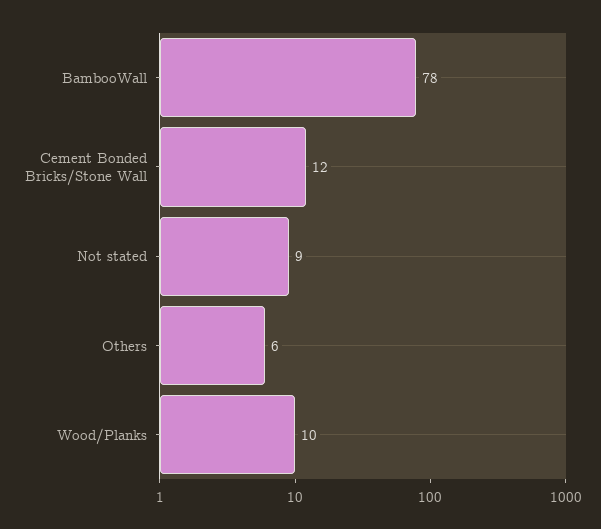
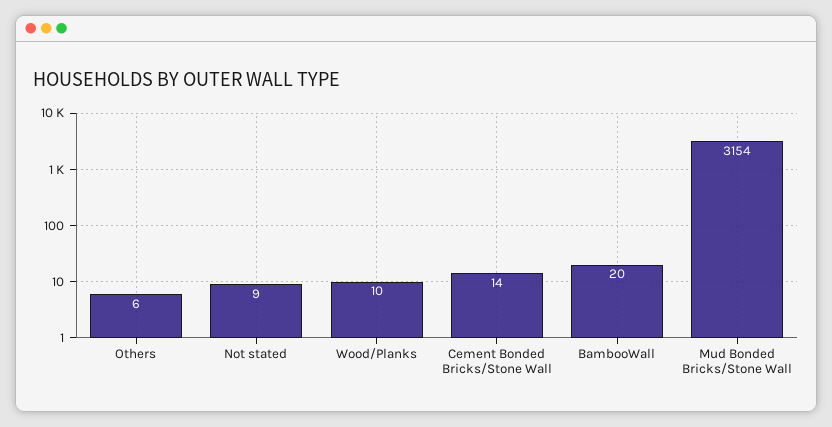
  {
-   "BambooWall": 78,
+   "BambooWall": 20,
-   "Cement Bonded Bricks/Stone Wall": 12,
+   "Cement Bonded Bricks/Stone Wall": 14,
    "Not stated": 9,
    "Others": 6,
-   "Wood/Planks": 10
+   "Wood/Planks": 10,
+   "Mud Bonded Bricks/Stone Wall": 3154
  }

